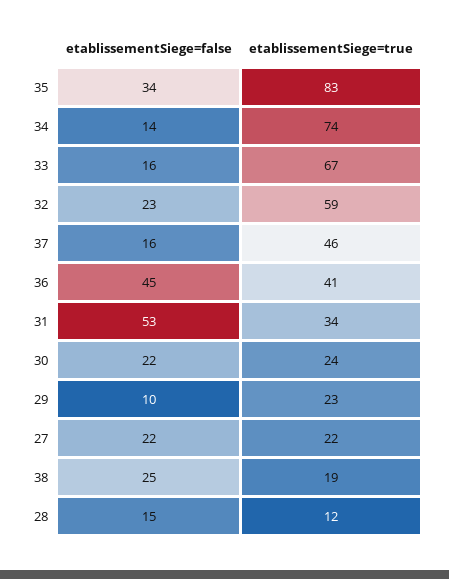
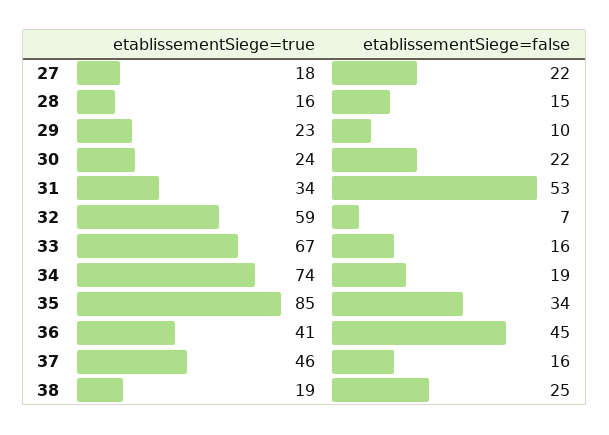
  {
    "etablissementSiege=false": {
      "35": 34,
-     "34": 14,
+     "34": 19,
      "33": 16,
-     "32": 23,
+     "32": 7,
      "37": 16,
      "36": 45,
      "31": 53,
      "30": 22,
      "29": 10,
      "27": 22,
      "38": 25,
      "28": 15
    },
    "etablissementSiege=true": {
-     "35": 83,
+     "35": 85,
      "34": 74,
      "33": 67,
      "32": 59,
      "37": 46,
      "36": 41,
      "31": 34,
      "30": 24,
      "29": 23,
-     "27": 22,
+     "27": 18,
      "38": 19,
-     "28": 12
+     "28": 16
    }
  }

